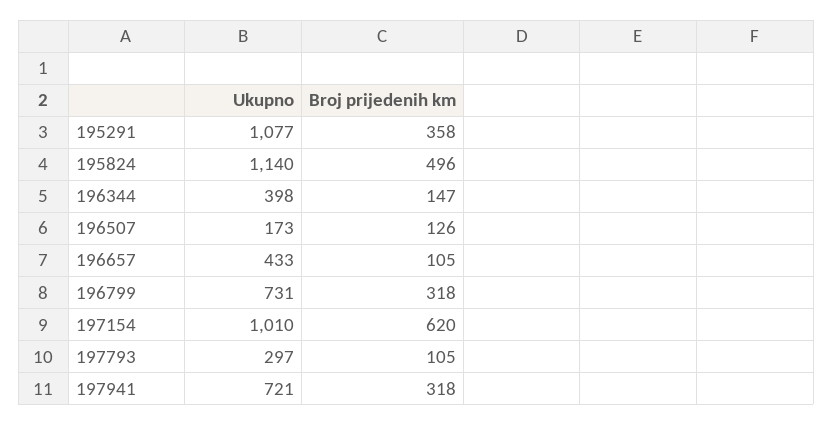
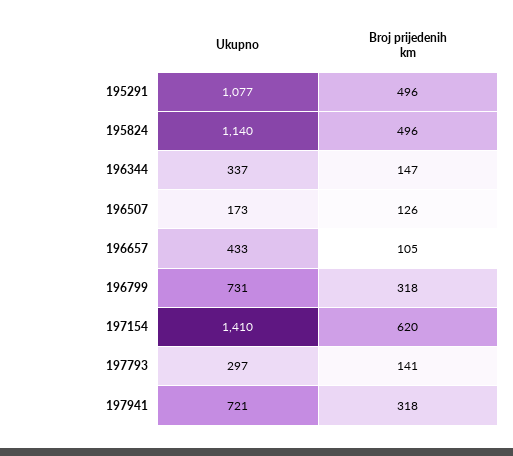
  {
    "Ukupno": {
      "195291": 1077,
      "195824": 1140,
-     "196344": 398,
+     "196344": 337,
      "196507": 173,
      "196657": 433,
      "196799": 731,
-     "197154": 1010,
+     "197154": 1410,
      "197793": 297,
      "197941": 721
    },
    "Broj prijedenih km": {
-     "195291": 358,
+     "195291": 496,
      "195824": 496,
      "196344": 147,
      "196507": 126,
      "196657": 105,
      "196799": 318,
      "197154": 620,
-     "197793": 105,
+     "197793": 141,
      "197941": 318
    }
  }

